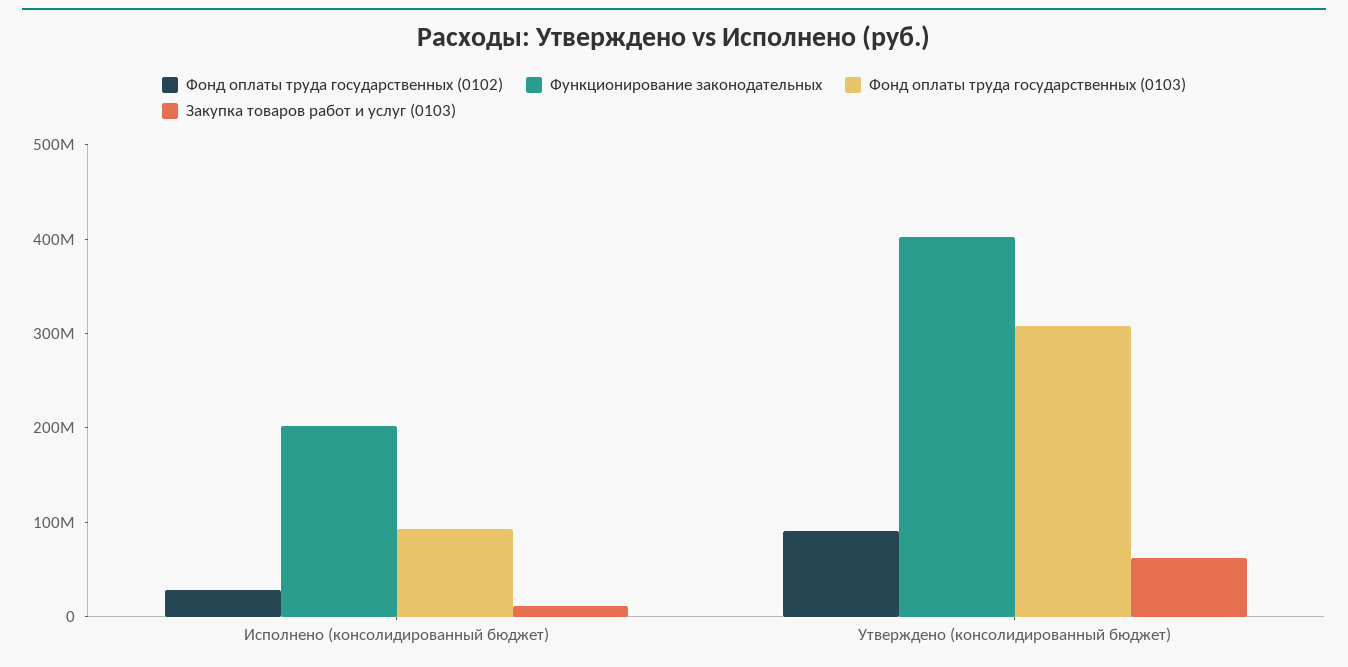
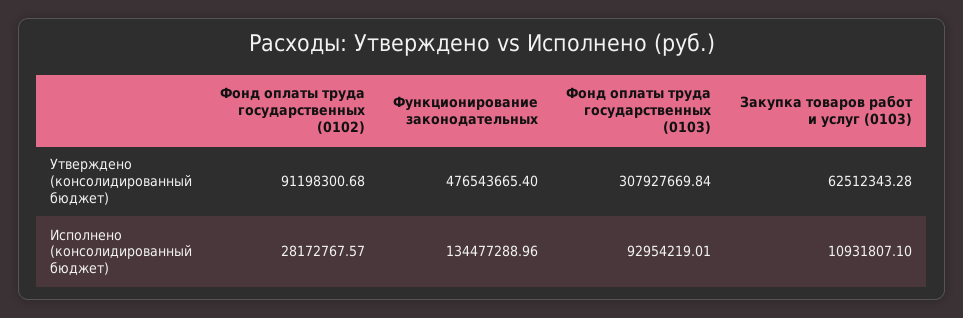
  {
    "Фонд оплаты труда государственных (0102)": {
      "Исполнено (консолидированный бюджет)": 28172767.57,
      "Утверждено (консолидированный бюджет)": 91198300.68
    },
    "Функционирование законодательных": {
-     "Исполнено (консолидированный бюджет)": 200000000,
+     "Исполнено (консолидированный бюджет)": 134477288.96,
-     "Утверждено (консолидированный бюджет)": 400000000
+     "Утверждено (консолидированный бюджет)": 476543665.4
    },
    "Фонд оплаты труда государственных (0103)": {
      "Исполнено (консолидированный бюджет)": 92954219.01,
      "Утверждено (консолидированный бюджет)": 307927669.84
    },
    "Закупка товаров работ и услуг (0103)": {
      "Исполнено (консолидированный бюджет)": 10931807.1,
      "Утверждено (консолидированный бюджет)": 62512343.28
    }
  }

